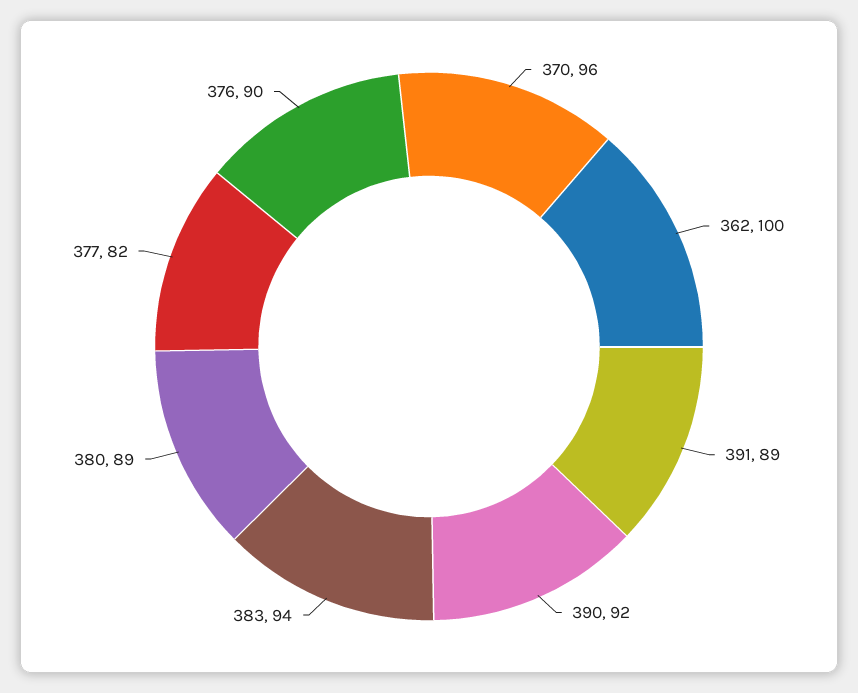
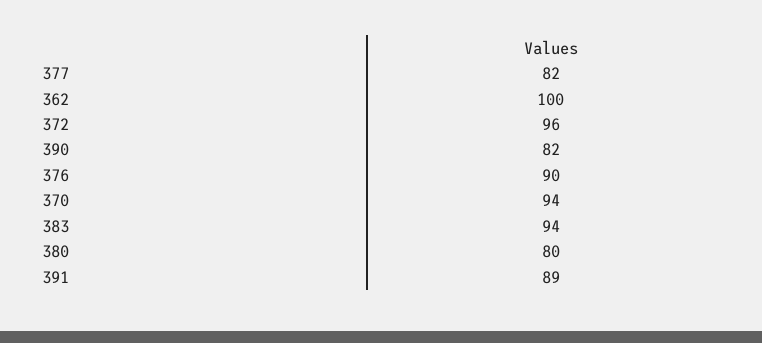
  {
-   "370": 96,
+   "370": 94,
    "362": 100,
    "391": 89,
-   "390": 92,
+   "390": 82,
    "383": 94,
-   "380": 89,
+   "380": 80,
    "377": 82,
-   "376": 90
+   "376": 90,
+   "372": 96
  }

